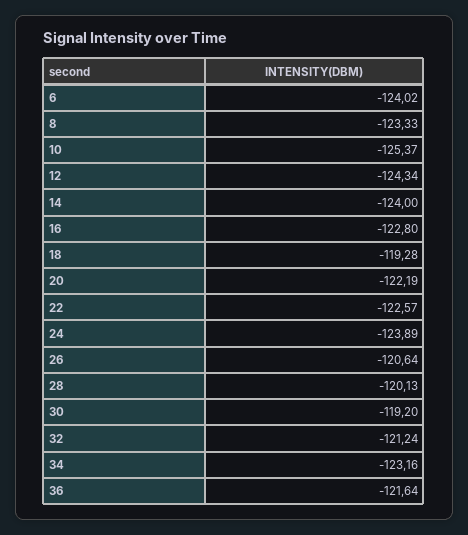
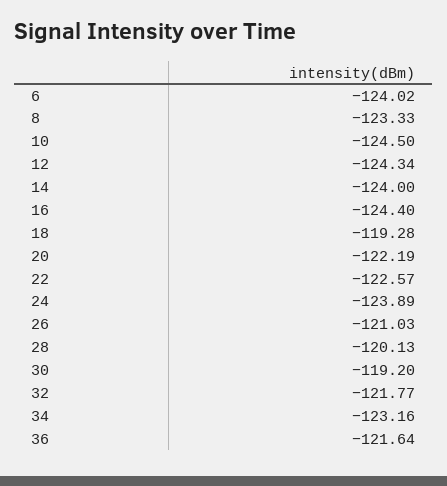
  {
    "6": -124.02,
    "8": -123.33,
-   "10": -125.37,
+   "10": -124.5,
    "12": -124.34,
    "14": -124,
-   "16": -122.8,
+   "16": -124.4,
    "18": -119.28,
    "20": -122.19,
    "22": -122.57,
    "24": -123.89,
-   "26": -120.64,
+   "26": -121.03,
    "28": -120.13,
    "30": -119.2,
-   "32": -121.24,
+   "32": -121.77,
    "34": -123.16,
    "36": -121.64
  }

